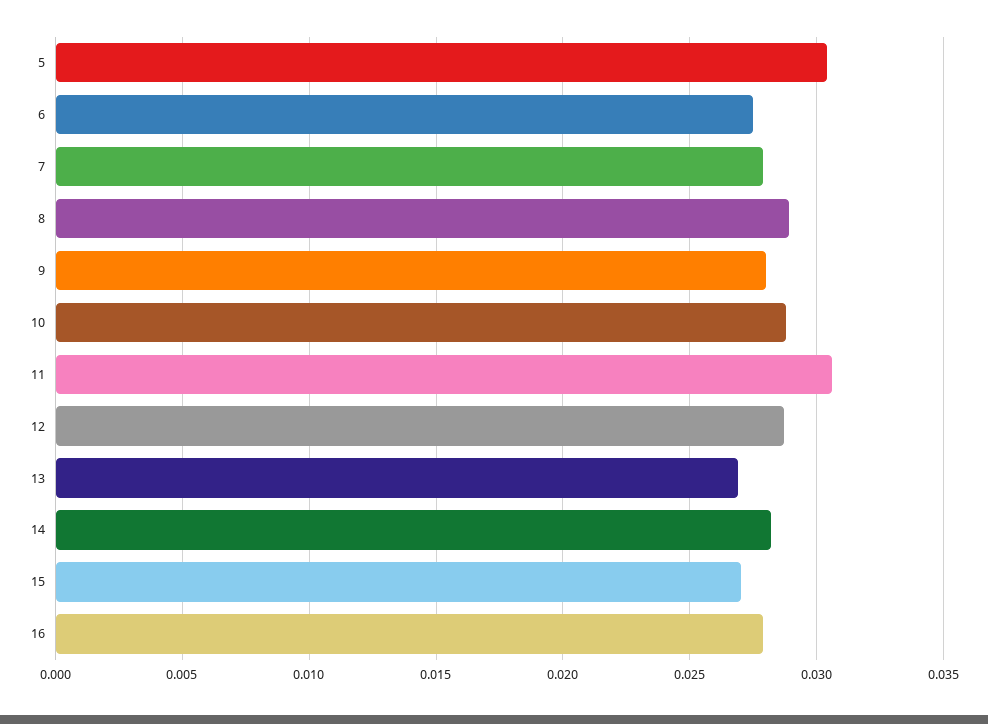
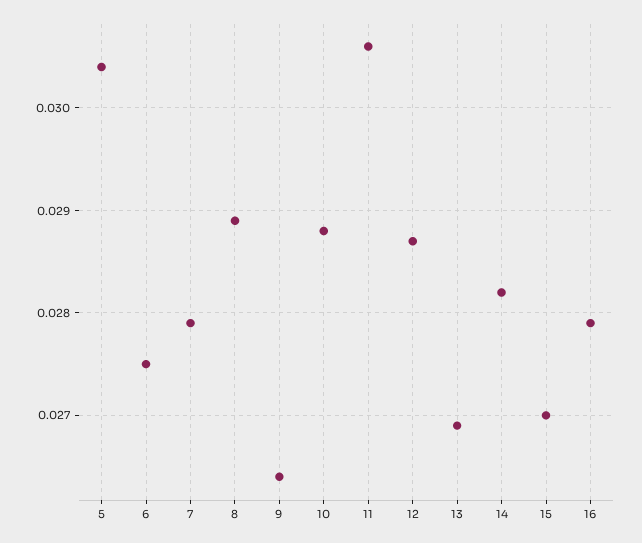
  {
    "5": 0.0304,
    "6": 0.0275,
    "7": 0.0279,
    "8": 0.0289,
-   "9": 0.028,
+   "9": 0.0264,
    "10": 0.0288,
    "11": 0.0306,
    "12": 0.0287,
    "13": 0.0269,
    "14": 0.0282,
    "15": 0.027,
    "16": 0.0279
  }

